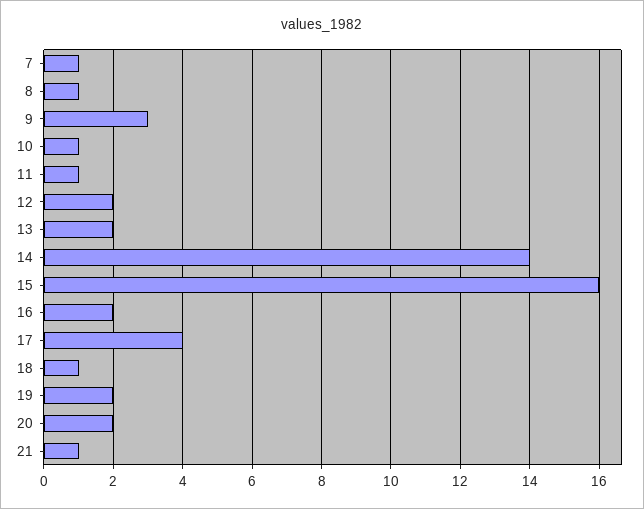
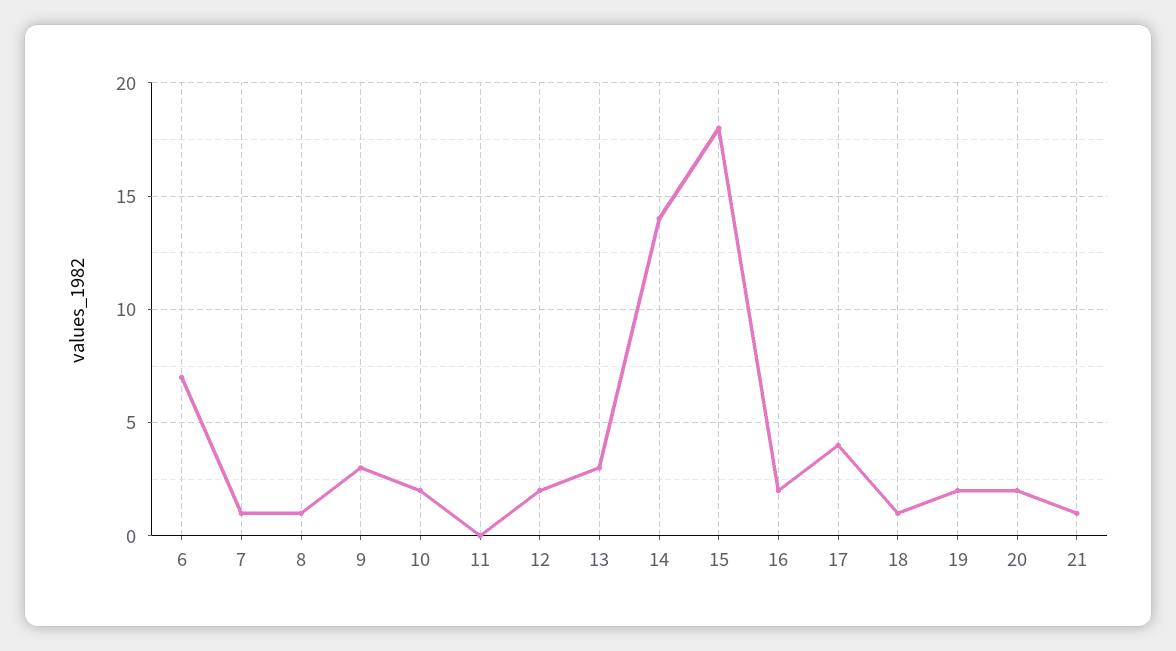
  {
    "7": 1,
    "8": 1,
    "9": 3,
-   "10": 1,
+   "10": 2,
-   "11": 1,
+   "11": 0,
    "12": 2,
-   "13": 2,
+   "13": 3,
    "14": 14,
-   "15": 16,
+   "15": 18,
    "16": 2,
    "17": 4,
    "18": 1,
    "19": 2,
    "20": 2,
-   "21": 1
+   "21": 1,
+   "6": 7
  }

